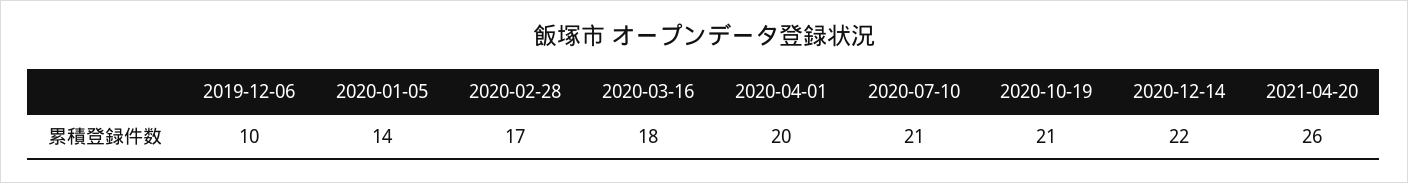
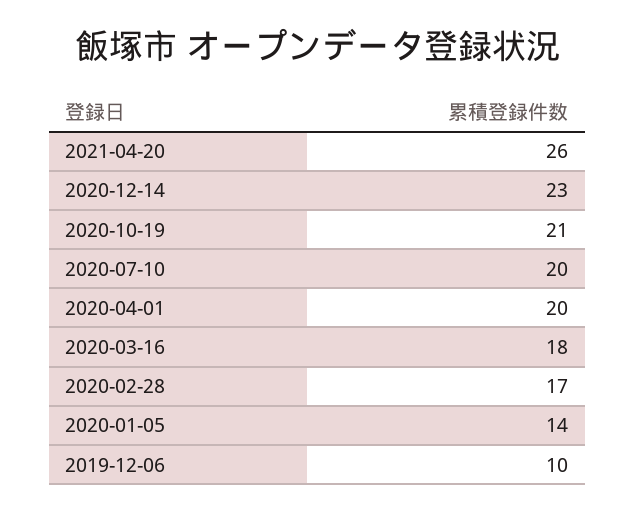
  {
    "2019-12-06": 10,
    "2020-01-05": 14,
    "2020-02-28": 17,
    "2020-03-16": 18,
    "2020-04-01": 20,
-   "2020-07-10": 21,
+   "2020-07-10": 20,
    "2020-10-19": 21,
-   "2020-12-14": 22,
+   "2020-12-14": 23,
    "2021-04-20": 26
  }

